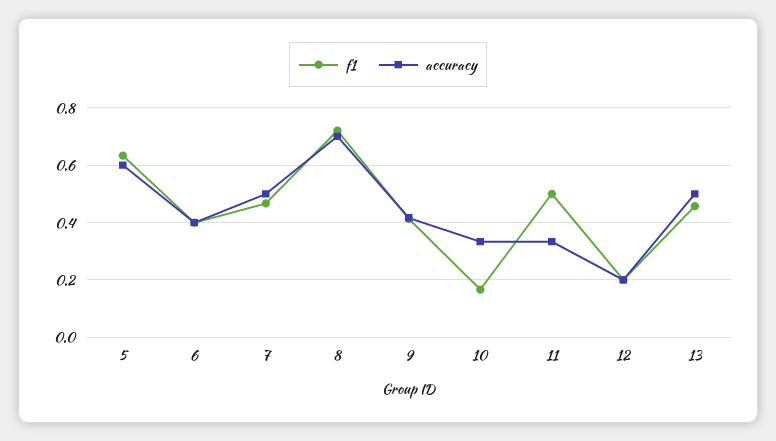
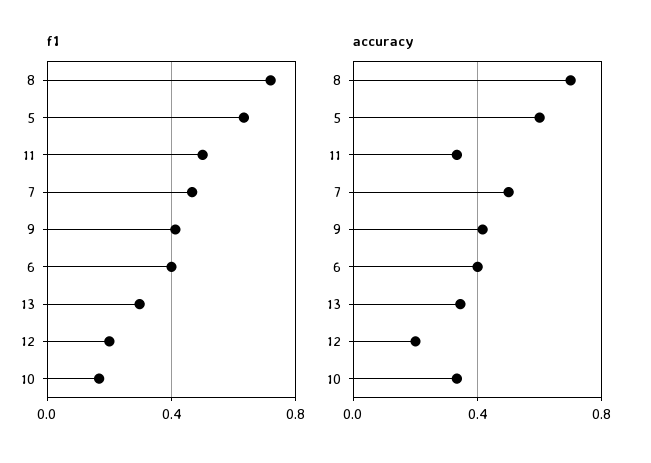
  {
    "f1": {
      "5": 0.625,
      "6": 0.4,
      "7": 0.475,
      "8": 0.725,
      "9": 0.425,
      "10": 0.175,
      "11": 0.5,
      "12": 0.2,
-     "13": 0.45
+     "13": 0.3
    },
    "accuracy": {
      "5": 0.6,
      "6": 0.4,
      "7": 0.5,
      "8": 0.7,
      "9": 0.425,
      "10": 0.325,
      "11": 0.325,
      "12": 0.2,
-     "13": 0.5
+     "13": 0.35
    }
  }

